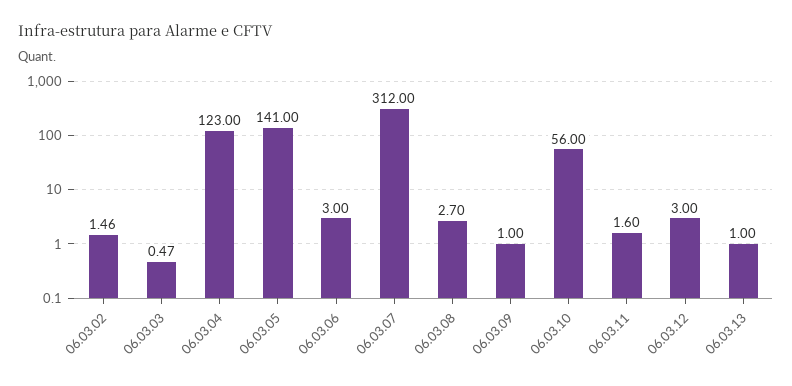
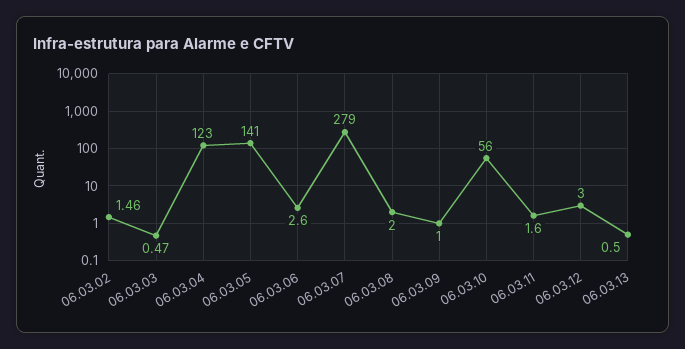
  {
    "06.03.02": 1.46,
    "06.03.03": 0.47,
    "06.03.04": 123,
    "06.03.05": 141,
-   "06.03.06": 3,
+   "06.03.06": 2.6,
-   "06.03.07": 312,
+   "06.03.07": 279,
-   "06.03.08": 2.7,
+   "06.03.08": 2,
    "06.03.09": 1,
    "06.03.10": 56,
    "06.03.11": 1.6,
    "06.03.12": 3,
-   "06.03.13": 1
+   "06.03.13": 0.5
  }

